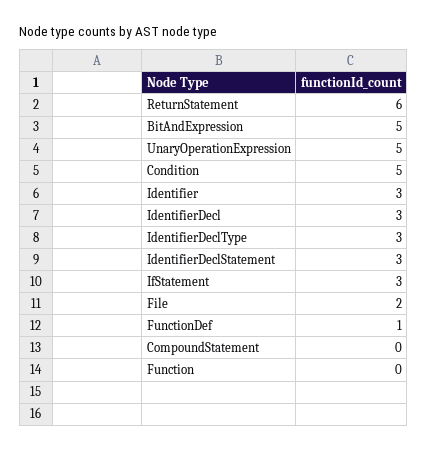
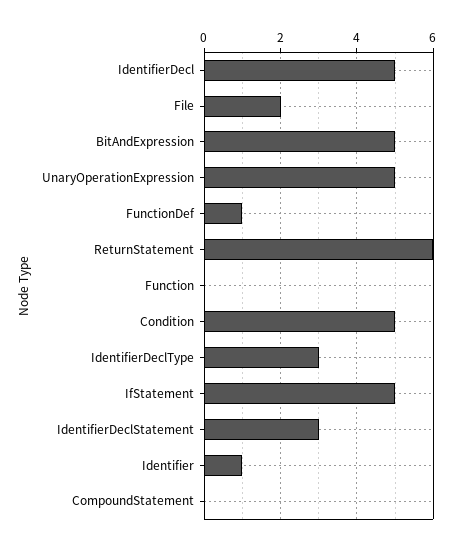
  {
    "ReturnStatement": 6,
    "BitAndExpression": 5,
    "UnaryOperationExpression": 5,
    "Condition": 5,
-   "Identifier": 3,
+   "Identifier": 1,
-   "IdentifierDecl": 3,
+   "IdentifierDecl": 5,
    "IdentifierDeclType": 3,
    "IdentifierDeclStatement": 3,
-   "IfStatement": 3,
+   "IfStatement": 5,
    "File": 2,
    "FunctionDef": 1,
    "CompoundStatement": 0,
    "Function": 0
  }

